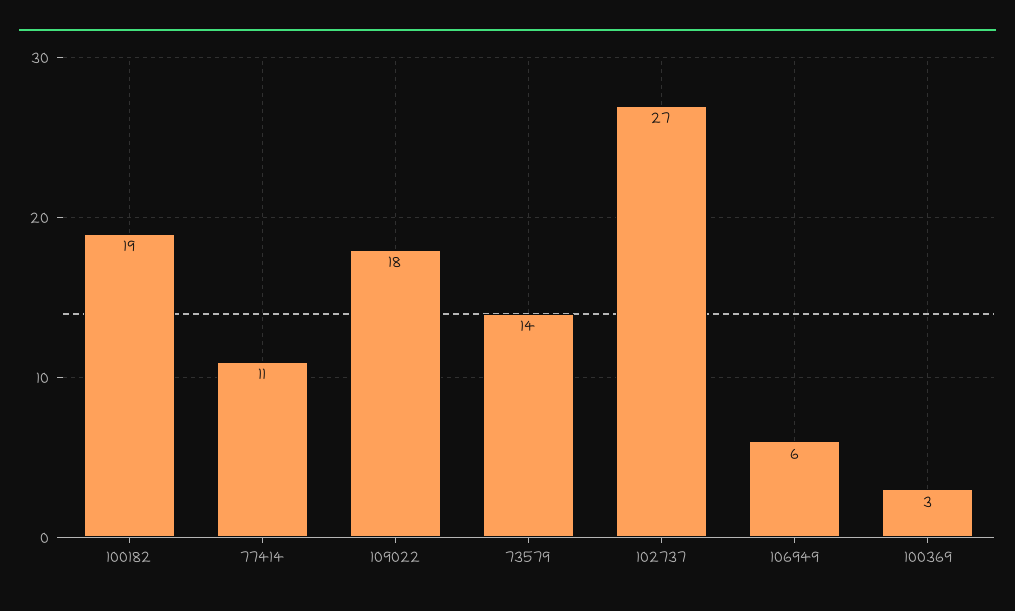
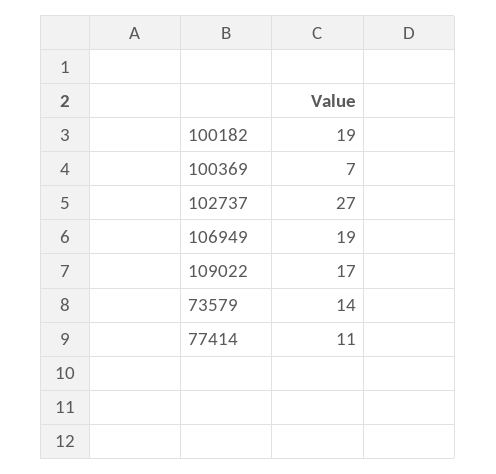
  {
    "100182": 19,
    "77414": 11,
-   "109022": 18,
+   "109022": 17,
    "73579": 14,
    "102737": 27,
-   "106949": 6,
+   "106949": 19,
-   "100369": 3
+   "100369": 7
  }

